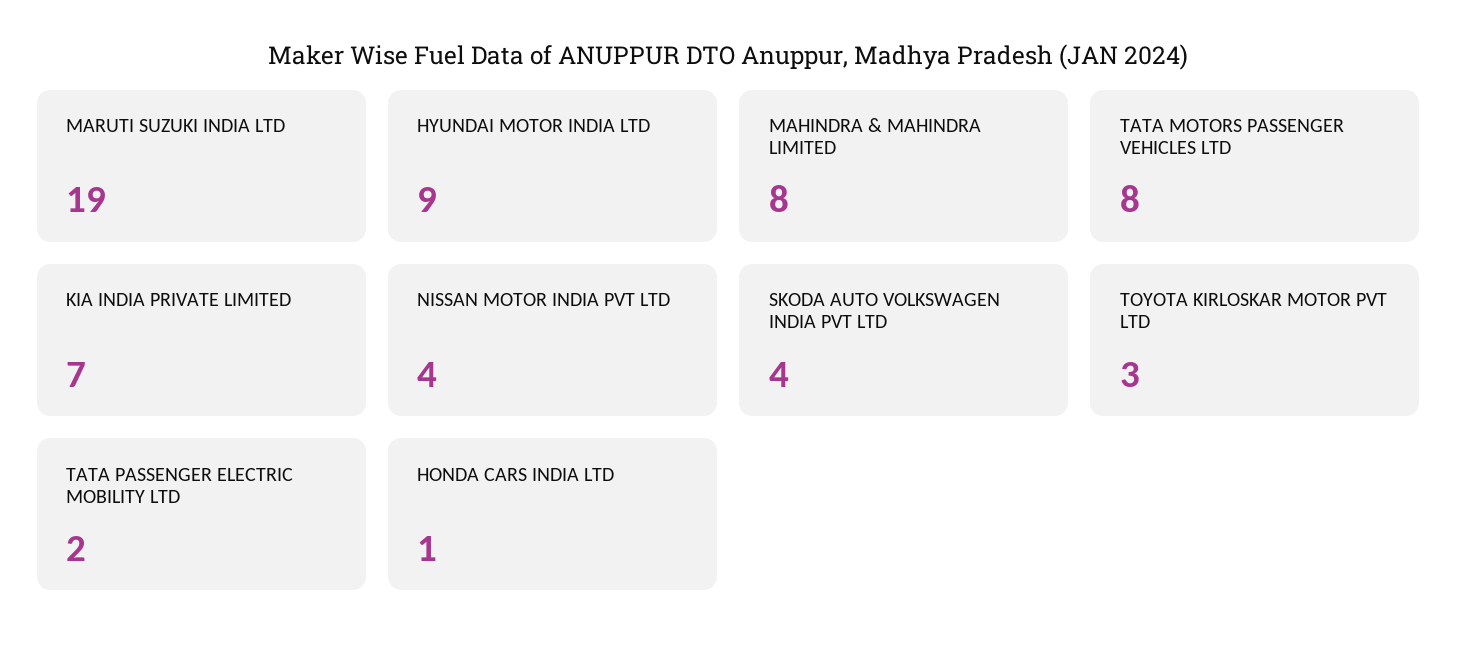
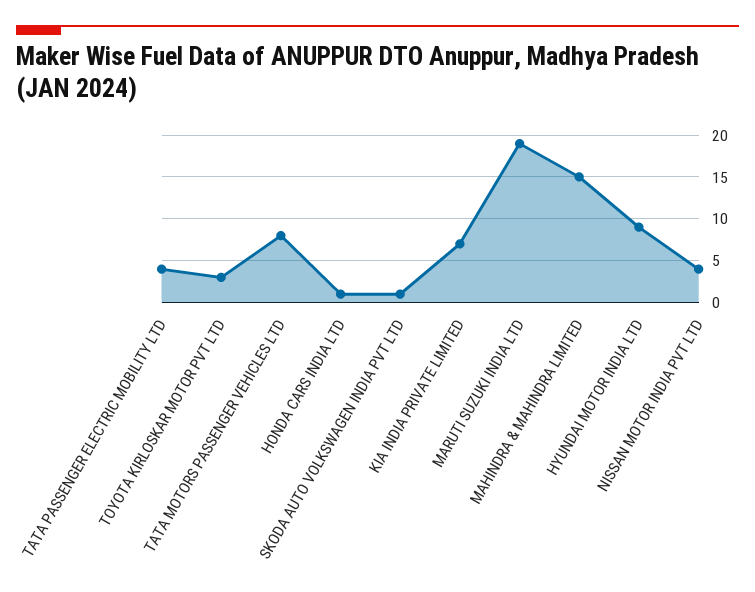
  {
    "MARUTI SUZUKI INDIA LTD": 19,
    "HYUNDAI MOTOR INDIA LTD": 9,
-   "MAHINDRA & MAHINDRA LIMITED": 8,
+   "MAHINDRA & MAHINDRA LIMITED": 15,
    "TATA MOTORS PASSENGER VEHICLES LTD": 8,
    "KIA INDIA PRIVATE LIMITED": 7,
    "NISSAN MOTOR INDIA PVT LTD": 4,
-   "SKODA AUTO VOLKSWAGEN INDIA PVT LTD": 4,
+   "SKODA AUTO VOLKSWAGEN INDIA PVT LTD": 1,
    "TOYOTA KIRLOSKAR MOTOR PVT LTD": 3,
-   "TATA PASSENGER ELECTRIC MOBILITY LTD": 2,
+   "TATA PASSENGER ELECTRIC MOBILITY LTD": 4,
    "HONDA CARS INDIA LTD": 1
  }

